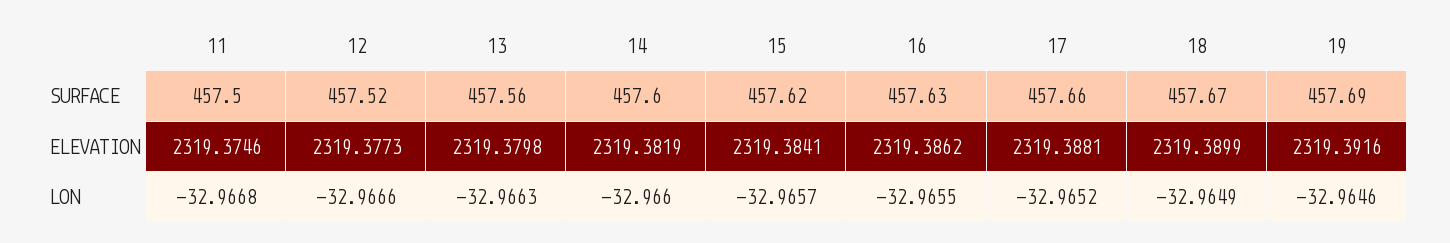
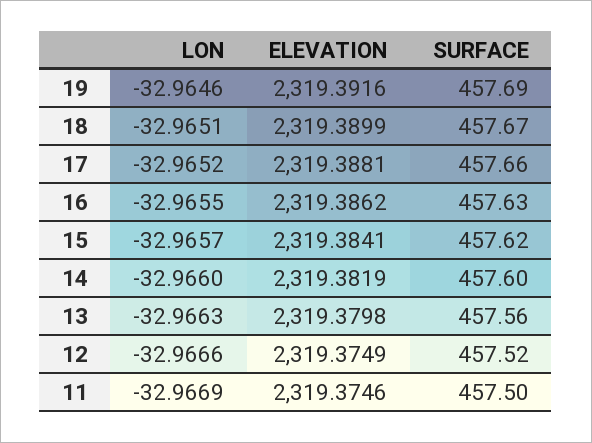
  {
    "11": {
      "SURFACE": 457.5,
      "ELEVATION": 2319.3746,
-     "LON": -32.9668
+     "LON": -32.9669
    },
    "12": {
      "SURFACE": 457.52,
-     "ELEVATION": 2319.3773,
+     "ELEVATION": 2319.3749,
      "LON": -32.9666
    },
    "13": {
      "SURFACE": 457.56,
      "ELEVATION": 2319.3798,
      "LON": -32.9663
    },
    "14": {
      "SURFACE": 457.6,
      "ELEVATION": 2319.3819,
      "LON": -32.966
    },
    "15": {
      "SURFACE": 457.62,
      "ELEVATION": 2319.3841,
      "LON": -32.9657
    },
    "16": {
      "SURFACE": 457.63,
      "ELEVATION": 2319.3862,
      "LON": -32.9655
    },
    "17": {
      "SURFACE": 457.66,
      "ELEVATION": 2319.3881,
      "LON": -32.9652
    },
    "18": {
      "SURFACE": 457.67,
      "ELEVATION": 2319.3899,
-     "LON": -32.9649
+     "LON": -32.9651
    },
    "19": {
      "SURFACE": 457.69,
      "ELEVATION": 2319.3916,
      "LON": -32.9646
    }
  }

